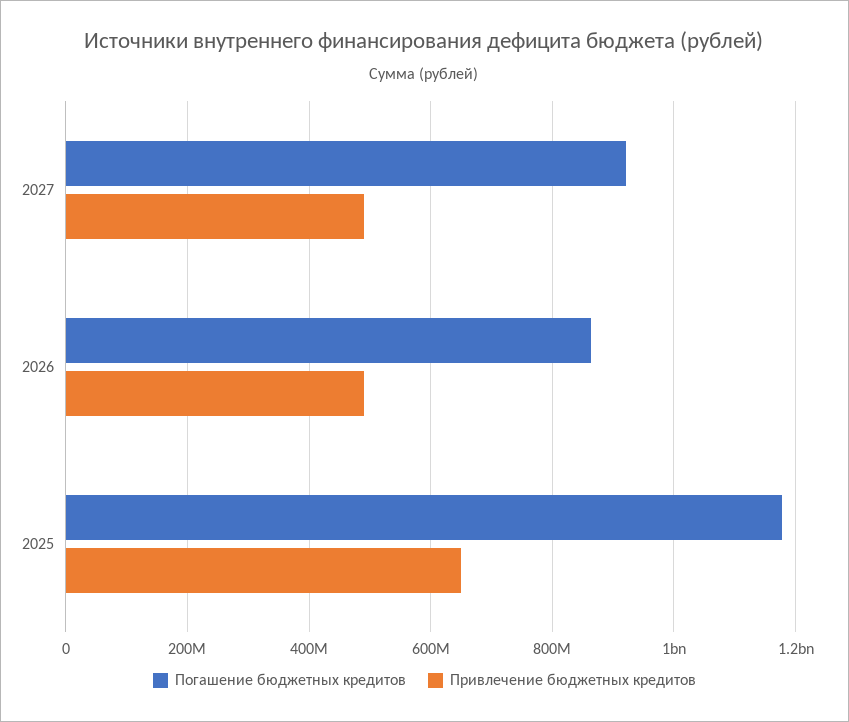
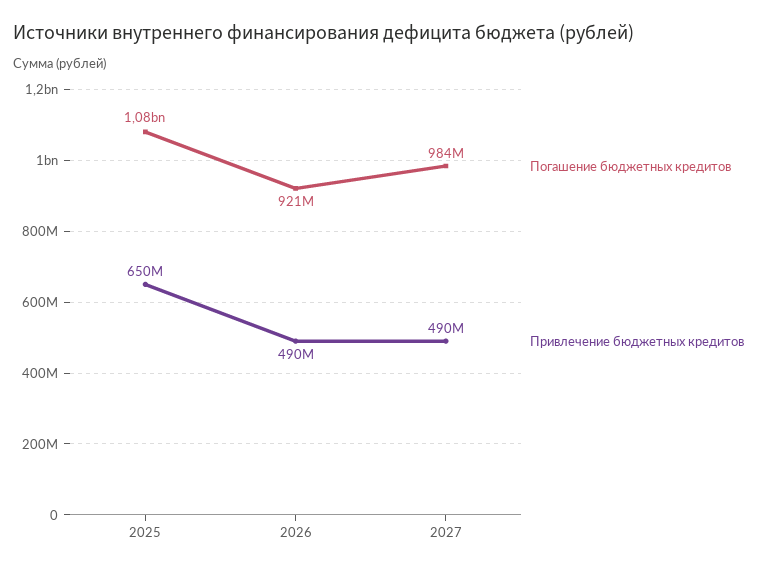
  {
    "Погашение бюджетных кредитов": {
-     "2027": 920000000,
+     "2027": 984000000,
-     "2026": 860000000,
+     "2026": 921000000,
-     "2025": 1180000000
+     "2025": 1080000000
    },
    "Привлечение бюджетных кредитов": {
      "2027": 490000000,
      "2026": 490000000,
      "2025": 650000000
    }
  }

